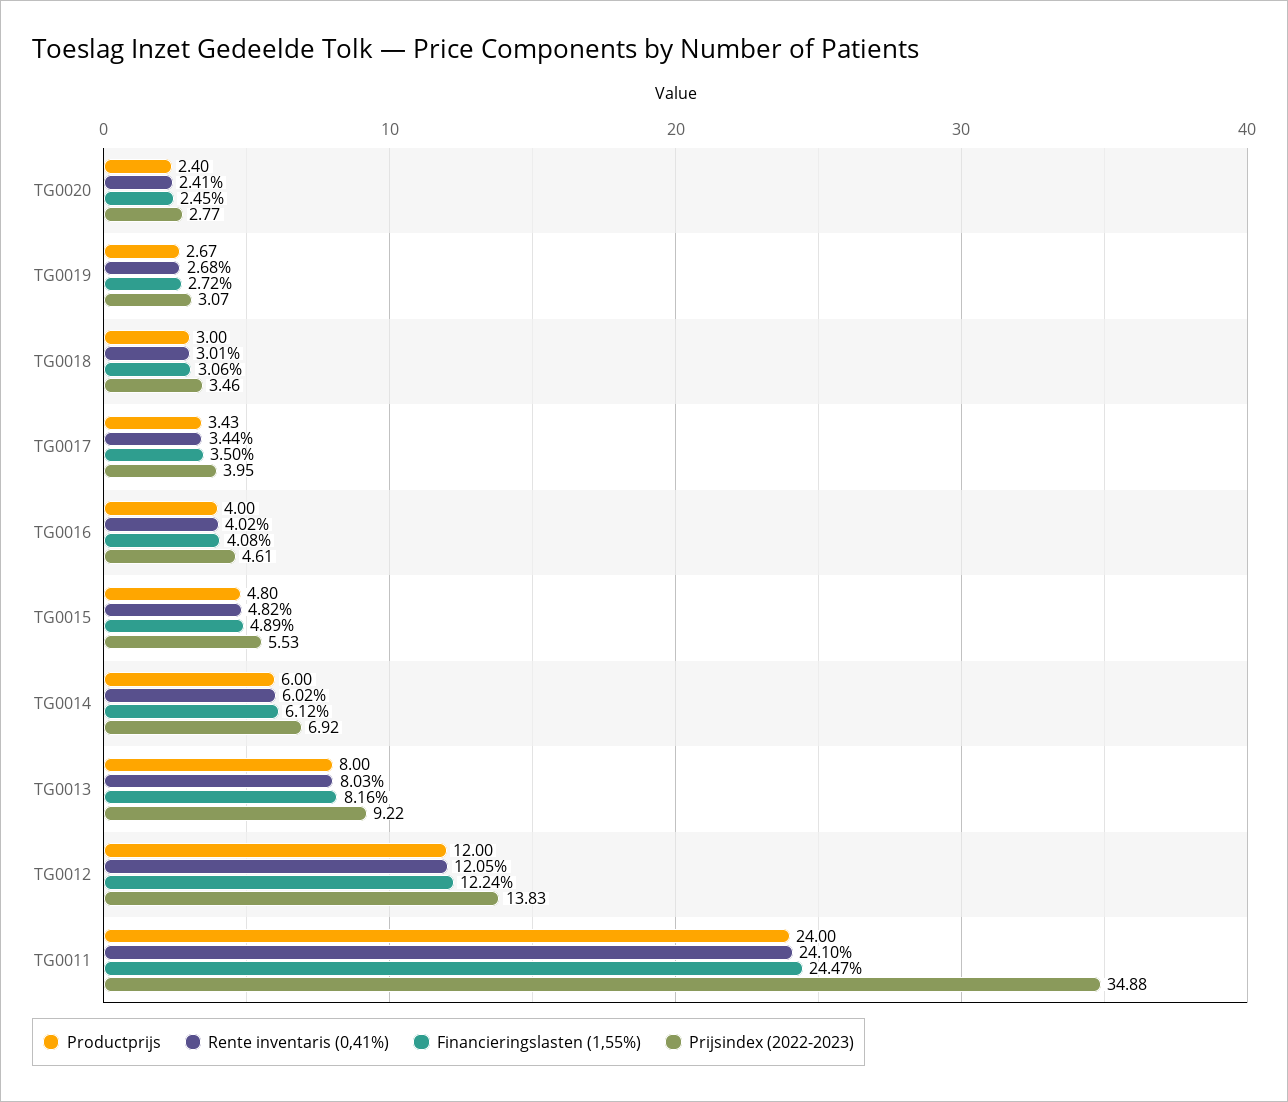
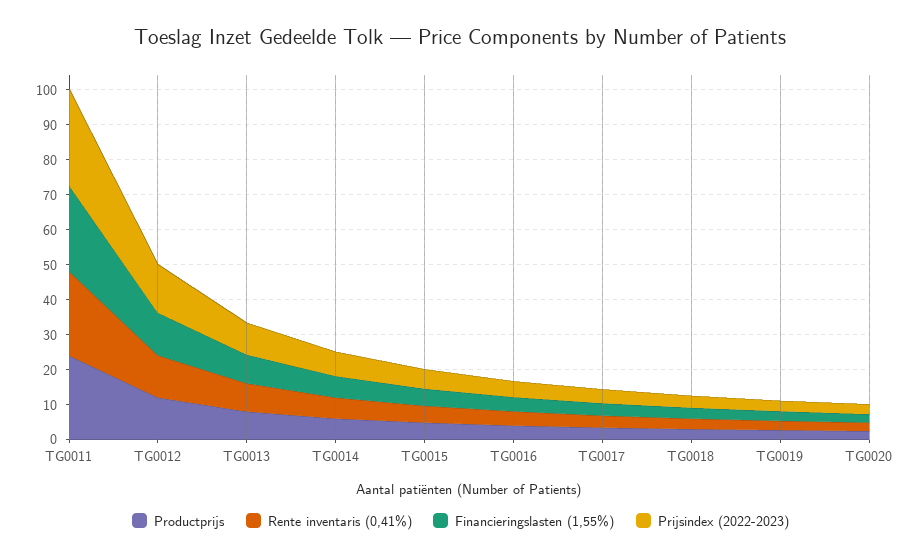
  {
    "Productprijs": {
      "TG0020": 2.4,
      "TG0019": 2.67,
      "TG0018": 3,
      "TG0017": 3.43,
      "TG0016": 4,
      "TG0015": 4.8,
      "TG0014": 6,
      "TG0013": 8,
      "TG0012": 12,
      "TG0011": 24
    },
    "Rente inventaris (0,41%)": {
      "TG0020": 2.41,
      "TG0019": 2.68,
      "TG0018": 3.01,
      "TG0017": 3.44,
      "TG0016": 4.02,
      "TG0015": 4.82,
      "TG0014": 6.02,
      "TG0013": 8.03,
      "TG0012": 12.05,
      "TG0011": 24.1
    },
    "Financieringslasten (1,55%)": {
      "TG0020": 2.45,
      "TG0019": 2.72,
      "TG0018": 3.06,
      "TG0017": 3.5,
      "TG0016": 4.08,
      "TG0015": 4.89,
      "TG0014": 6.12,
      "TG0013": 8.16,
      "TG0012": 12.24,
      "TG0011": 24.47
    },
    "Prijsindex (2022-2023)": {
      "TG0020": 2.77,
      "TG0019": 3.07,
      "TG0018": 3.46,
      "TG0017": 3.95,
      "TG0016": 4.61,
      "TG0015": 5.53,
      "TG0014": 6.92,
      "TG0013": 9.22,
      "TG0012": 13.83,
-     "TG0011": 34.88
+     "TG0011": 27.5
    }
  }

